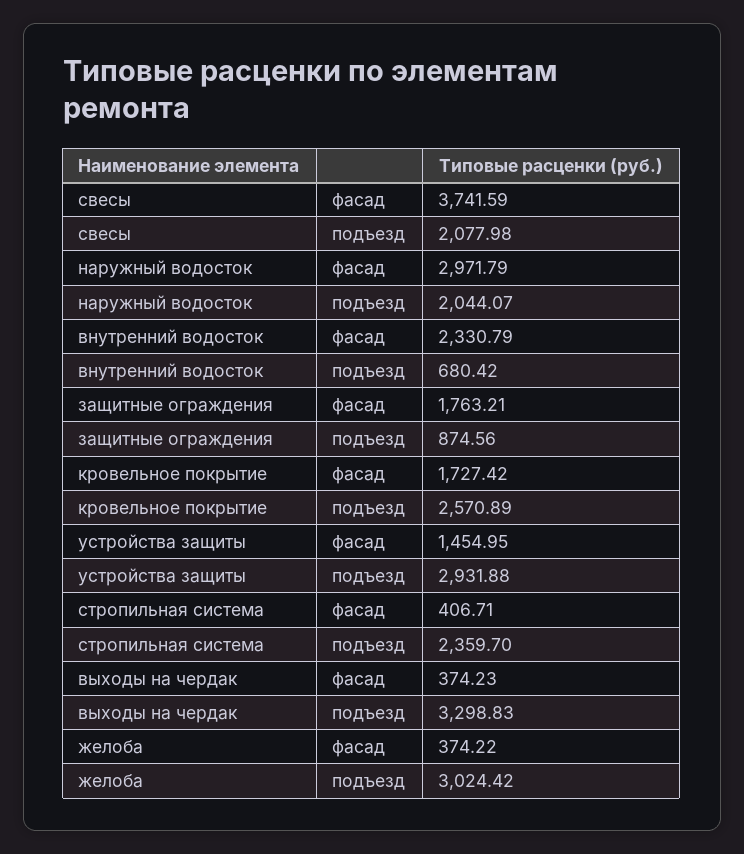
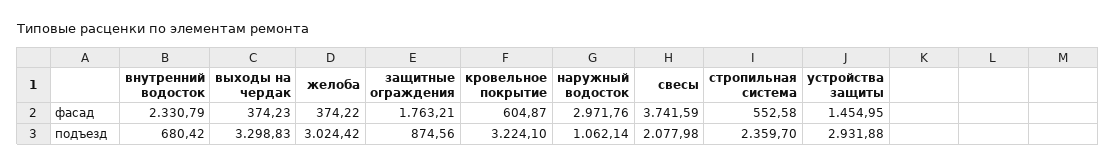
  {
    "свесы": {
      "фасад": 3741.59,
      "подъезд": 2077.98
    },
    "наружный водосток": {
-     "фасад": 2971.79,
+     "фасад": 2971.76,
-     "подъезд": 2044.07
+     "подъезд": 1062.14
    },
    "внутренний водосток": {
      "фасад": 2330.79,
      "подъезд": 680.42
    },
    "защитные ограждения": {
      "фасад": 1763.21,
      "подъезд": 874.56
    },
    "кровельное покрытие": {
-     "фасад": 1727.42,
+     "фасад": 604.87,
-     "подъезд": 2570.89
+     "подъезд": 3224.1
    },
    "устройства защиты": {
      "фасад": 1454.95,
      "подъезд": 2931.88
    },
    "стропильная система": {
-     "фасад": 406.71,
+     "фасад": 552.58,
      "подъезд": 2359.7
    },
    "выходы на чердак": {
      "фасад": 374.23,
      "подъезд": 3298.83
    },
    "желоба": {
      "фасад": 374.22,
      "подъезд": 3024.42
    }
  }

